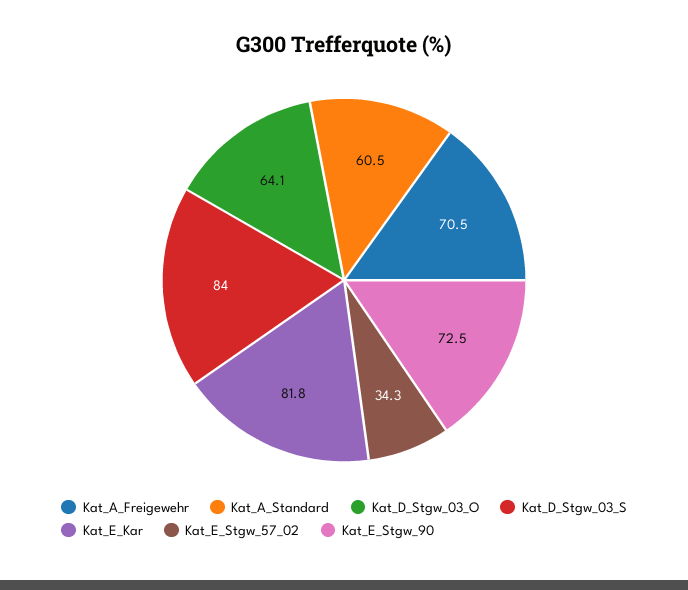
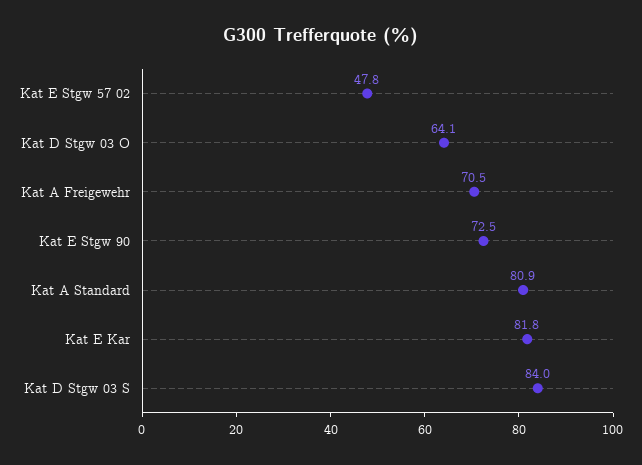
  {
    "Kat_A_Freigewehr": 70.5,
-   "Kat_A_Standard": 60.5,
+   "Kat_A_Standard": 80.9,
    "Kat_D_Stgw_03_O": 64.1,
    "Kat_D_Stgw_03_S": 84,
    "Kat_E_Kar": 81.8,
-   "Kat_E_Stgw_57_02": 34.3,
+   "Kat_E_Stgw_57_02": 47.8,
    "Kat_E_Stgw_90": 72.5
  }

